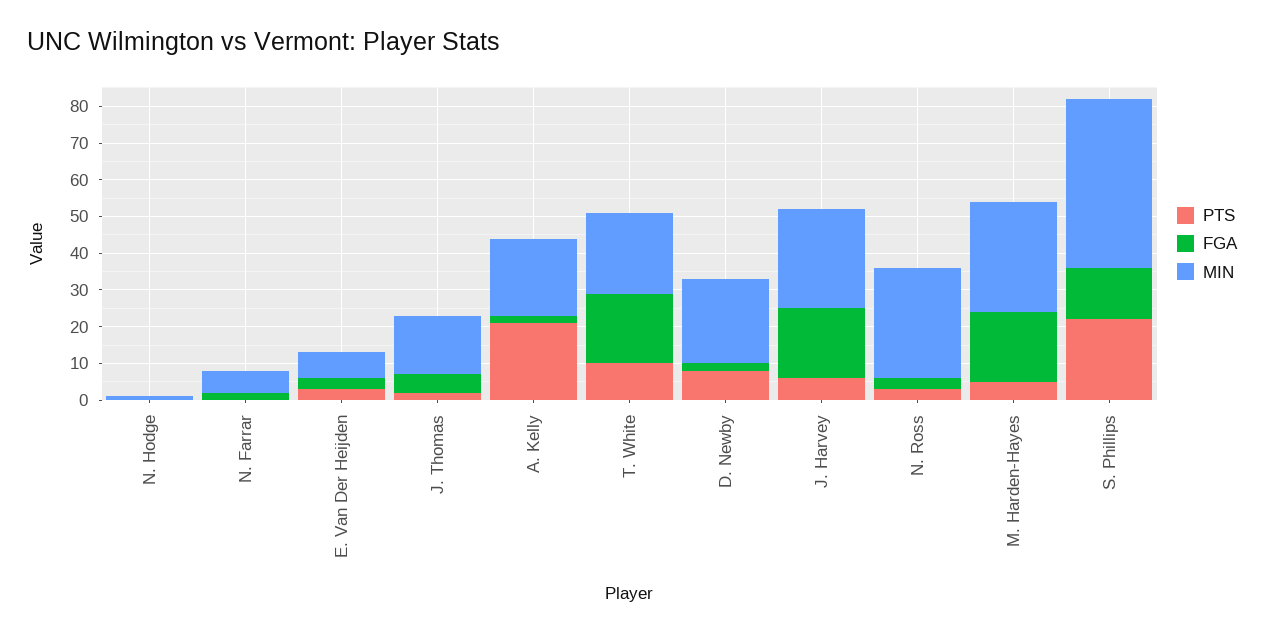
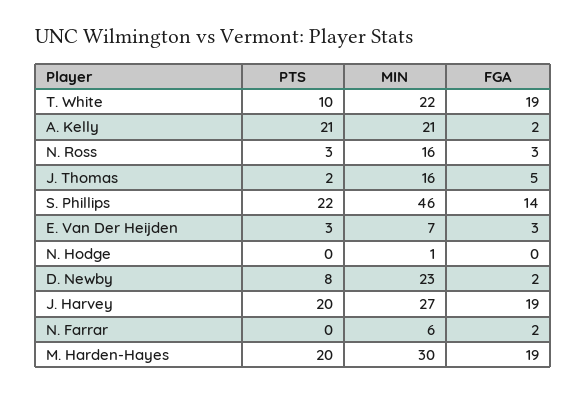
  {
    "PTS": {
      "N. Hodge": 0,
      "N. Farrar": 0,
      "E. Van Der Heijden": 3,
      "J. Thomas": 2,
      "A. Kelly": 21,
      "T. White": 10,
      "D. Newby": 8,
-     "J. Harvey": 5,
+     "J. Harvey": 20,
      "N. Ross": 3,
-     "M. Harden-Hayes": 5,
+     "M. Harden-Hayes": 20,
      "S. Phillips": 22
    },
    "FGA": {
      "N. Hodge": 0,
      "N. Farrar": 2,
      "E. Van Der Heijden": 3,
      "J. Thomas": 5,
      "A. Kelly": 2,
      "T. White": 19,
      "D. Newby": 2,
      "J. Harvey": 19,
      "N. Ross": 3,
      "M. Harden-Hayes": 19,
      "S. Phillips": 14
    },
    "MIN": {
      "N. Hodge": 1,
      "N. Farrar": 6,
      "E. Van Der Heijden": 7,
      "J. Thomas": 16,
      "A. Kelly": 21,
      "T. White": 22,
      "D. Newby": 23,
      "J. Harvey": 27,
-     "N. Ross": 30,
+     "N. Ross": 16,
      "M. Harden-Hayes": 30,
      "S. Phillips": 46
    }
  }

